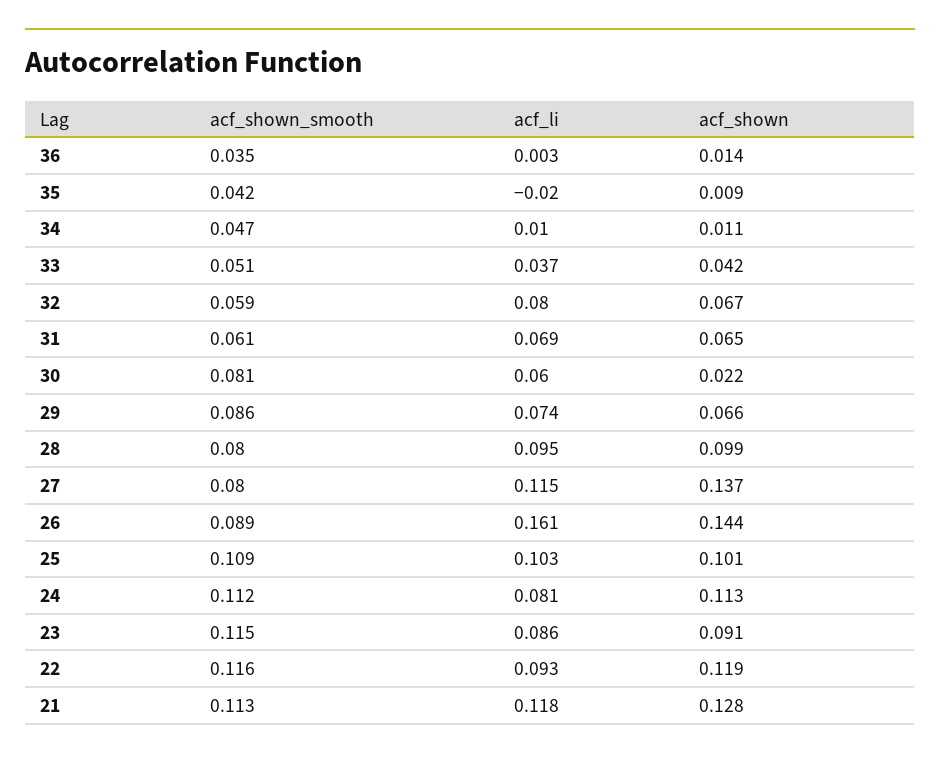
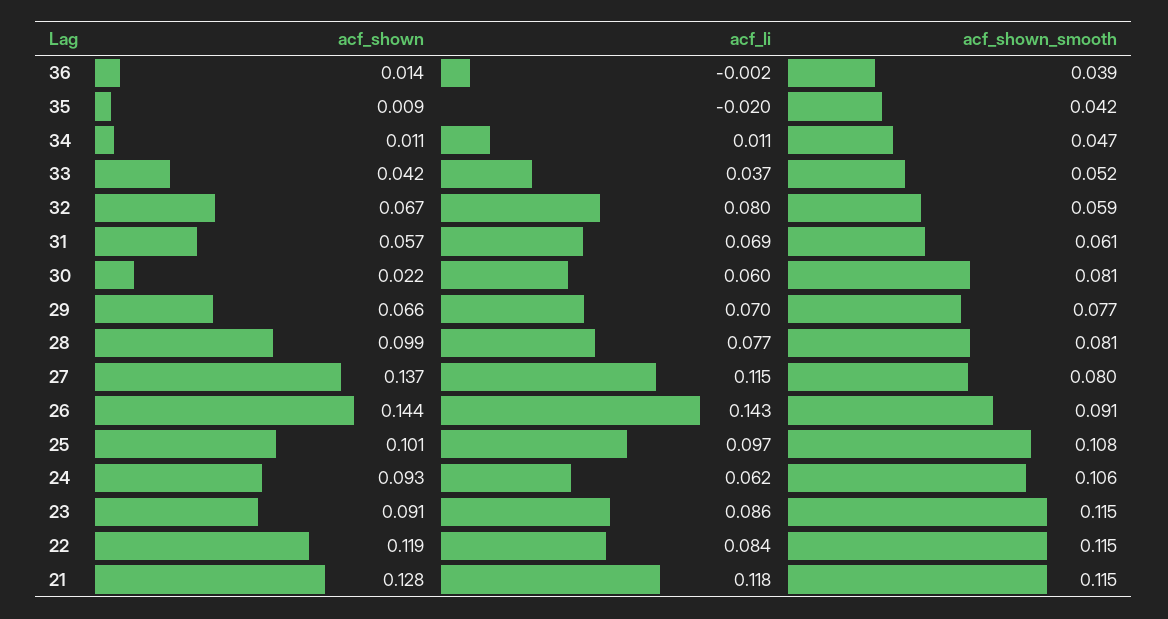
  {
    "acf_shown_smooth": {
-     "36": 0.035,
+     "36": 0.039,
      "35": 0.042,
      "34": 0.047,
-     "33": 0.051,
+     "33": 0.052,
      "32": 0.059,
      "31": 0.061,
      "30": 0.081,
-     "29": 0.086,
+     "29": 0.077,
-     "28": 0.08,
+     "28": 0.081,
      "27": 0.08,
-     "26": 0.089,
+     "26": 0.091,
-     "25": 0.109,
+     "25": 0.108,
-     "24": 0.112,
+     "24": 0.106,
      "23": 0.115,
-     "22": 0.116,
+     "22": 0.115,
-     "21": 0.113
+     "21": 0.115
    },
    "acf_li": {
-     "36": 0.003,
+     "36": -0.002,
      "35": -0.02,
-     "34": 0.01,
+     "34": 0.011,
      "33": 0.037,
      "32": 0.08,
      "31": 0.069,
      "30": 0.06,
-     "29": 0.074,
+     "29": 0.07,
-     "28": 0.095,
+     "28": 0.077,
      "27": 0.115,
-     "26": 0.161,
+     "26": 0.143,
-     "25": 0.103,
+     "25": 0.097,
-     "24": 0.081,
+     "24": 0.062,
      "23": 0.086,
-     "22": 0.093,
+     "22": 0.084,
      "21": 0.118
    },
    "acf_shown": {
      "36": 0.014,
      "35": 0.009,
      "34": 0.011,
      "33": 0.042,
      "32": 0.067,
-     "31": 0.065,
+     "31": 0.057,
      "30": 0.022,
      "29": 0.066,
      "28": 0.099,
      "27": 0.137,
      "26": 0.144,
      "25": 0.101,
-     "24": 0.113,
+     "24": 0.093,
      "23": 0.091,
      "22": 0.119,
      "21": 0.128
    }
  }

